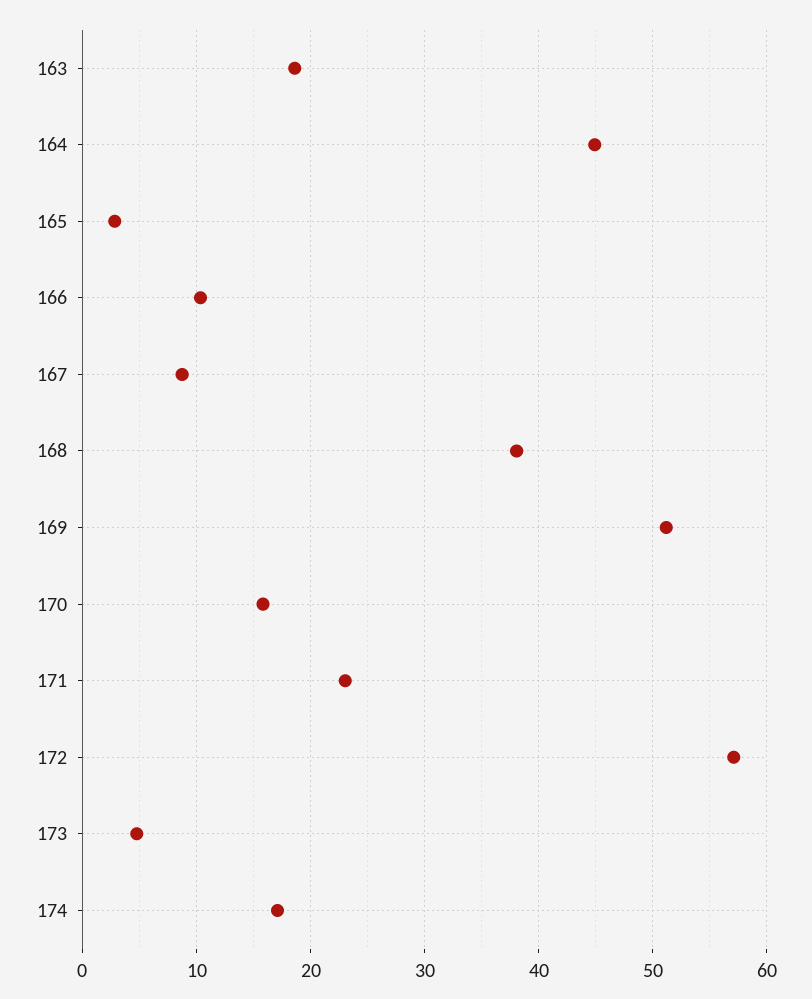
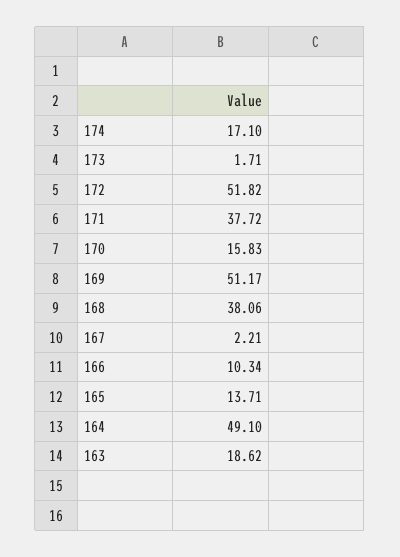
  {
    "163": 18.62,
-   "164": 45,
+   "164": 49.1,
-   "165": 3,
+   "165": 13.71,
    "166": 10.34,
-   "167": 9,
+   "167": 2.21,
    "168": 38.06,
    "169": 51.17,
    "170": 15.83,
-   "171": 23,
+   "171": 37.72,
-   "172": 57,
+   "172": 51.82,
-   "173": 5,
+   "173": 1.71,
    "174": 17.1
  }

